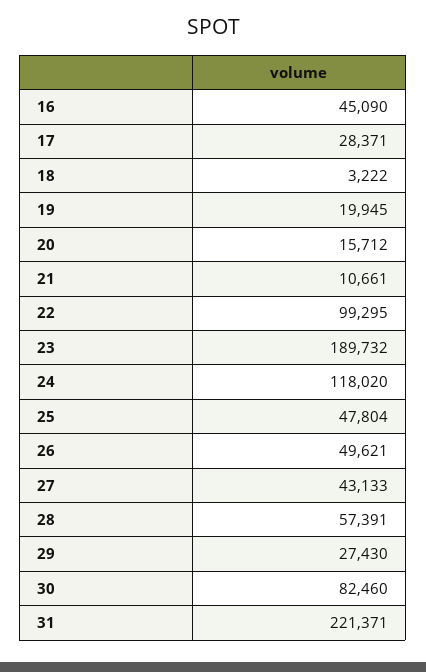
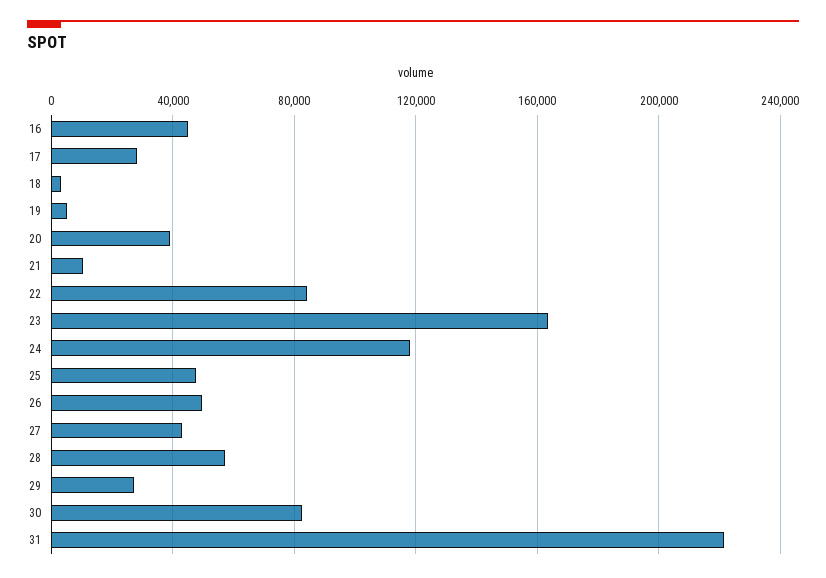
  {
    "16": 45090,
    "17": 28371,
    "18": 3222,
-   "19": 19945,
+   "19": 5000,
-   "20": 15712,
+   "20": 40000,
    "21": 10661,
-   "22": 99295,
+   "22": 85000,
-   "23": 189732,
+   "23": 165000,
    "24": 118020,
    "25": 47804,
    "26": 49621,
    "27": 43133,
    "28": 57391,
    "29": 27430,
    "30": 82460,
    "31": 221371
  }

